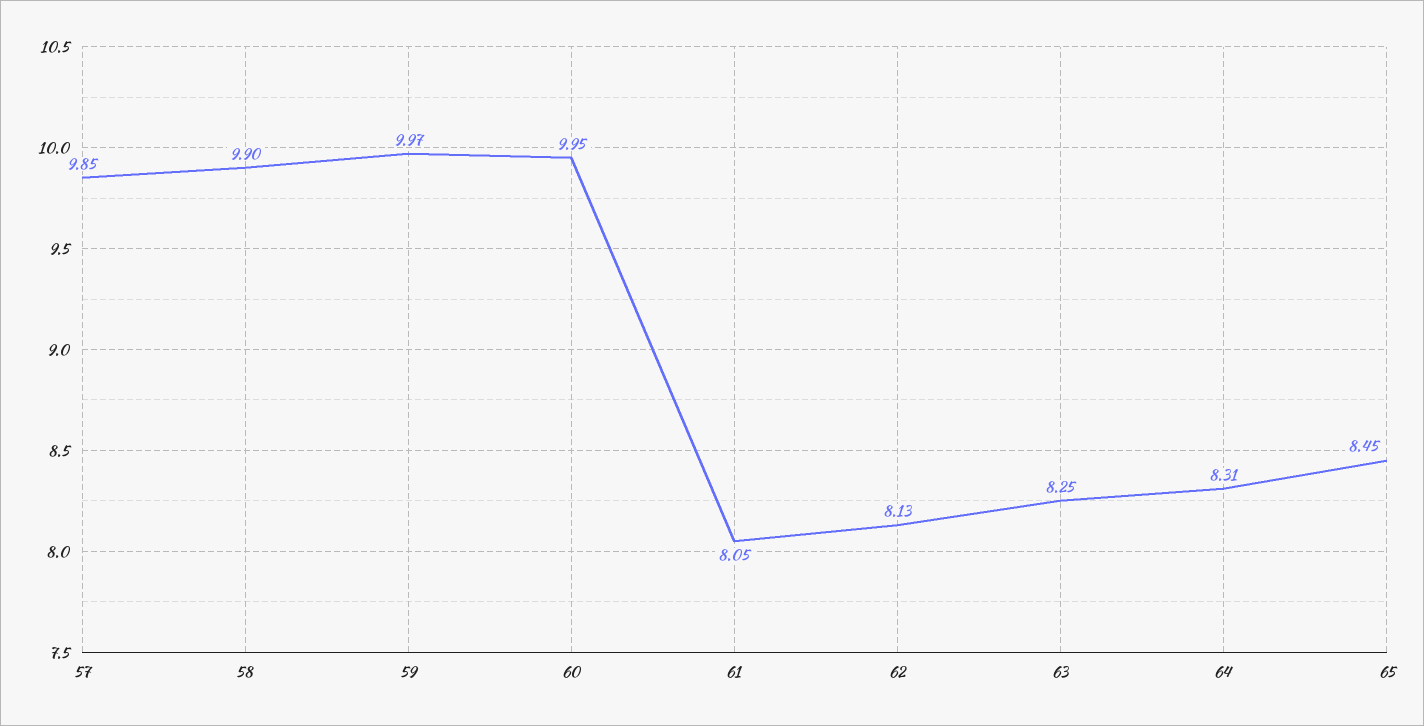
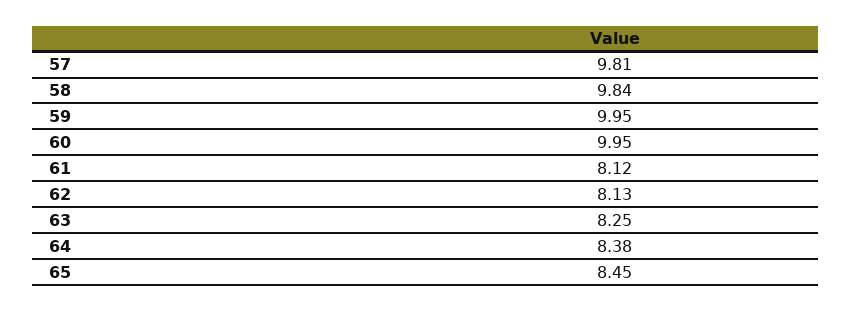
  {
-   "57": 9.85,
+   "57": 9.81,
-   "58": 9.9,
+   "58": 9.84,
-   "59": 9.97,
+   "59": 9.95,
    "60": 9.95,
-   "61": 8.05,
+   "61": 8.12,
    "62": 8.13,
    "63": 8.25,
-   "64": 8.31,
+   "64": 8.38,
    "65": 8.45
  }

